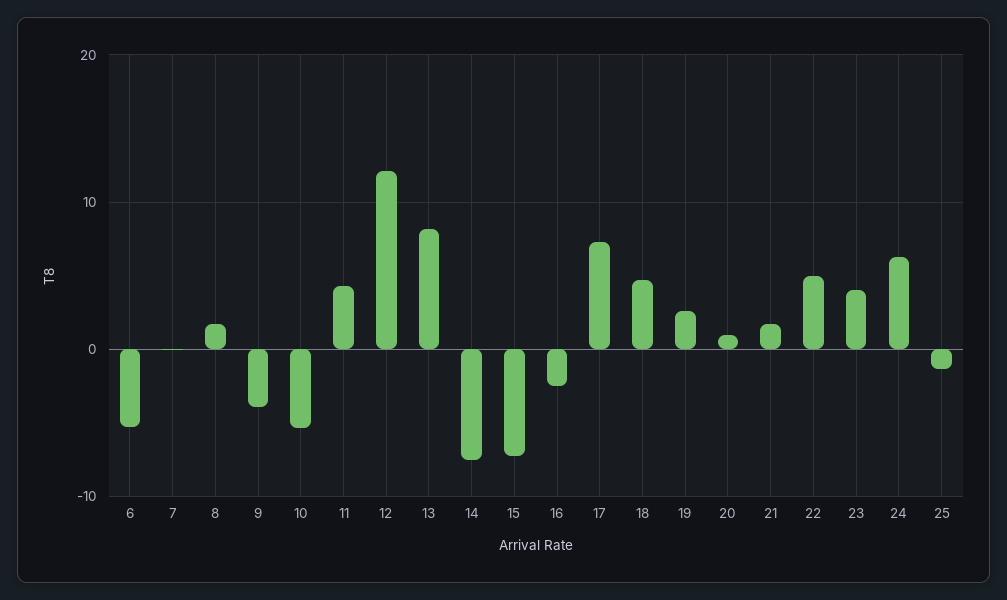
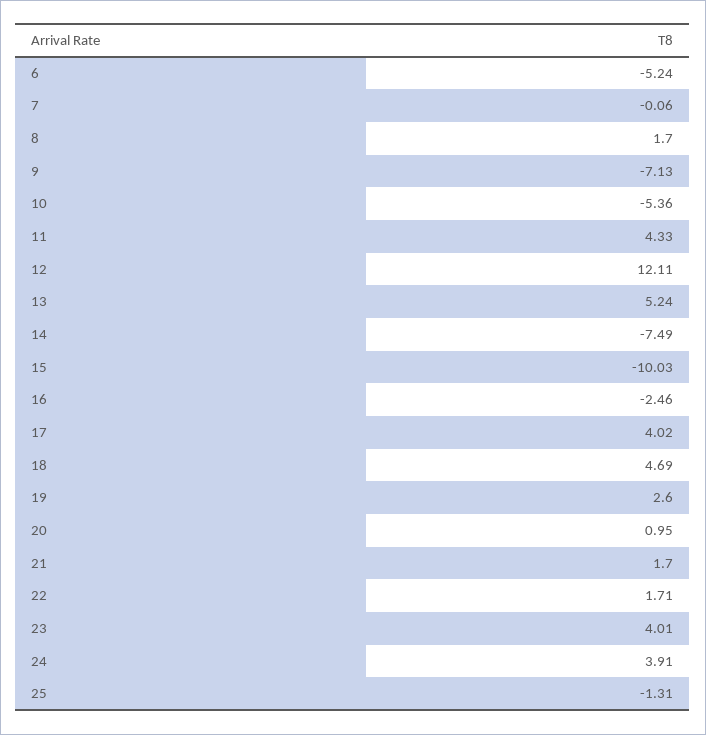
  {
    "6": -5.24,
    "7": -0.06,
    "8": 1.7,
-   "9": -4,
+   "9": -7.13,
    "10": -5.36,
    "11": 4.33,
    "12": 12.11,
-   "13": 8,
+   "13": 5.24,
    "14": -7.49,
-   "15": -7,
+   "15": -10.03,
    "16": -2.46,
-   "17": 7,
+   "17": 4.02,
    "18": 4.69,
    "19": 2.6,
    "20": 0.95,
    "21": 1.7,
-   "22": 5,
+   "22": 1.71,
    "23": 4.01,
-   "24": 6,
+   "24": 3.91,
    "25": -1.31
  }

